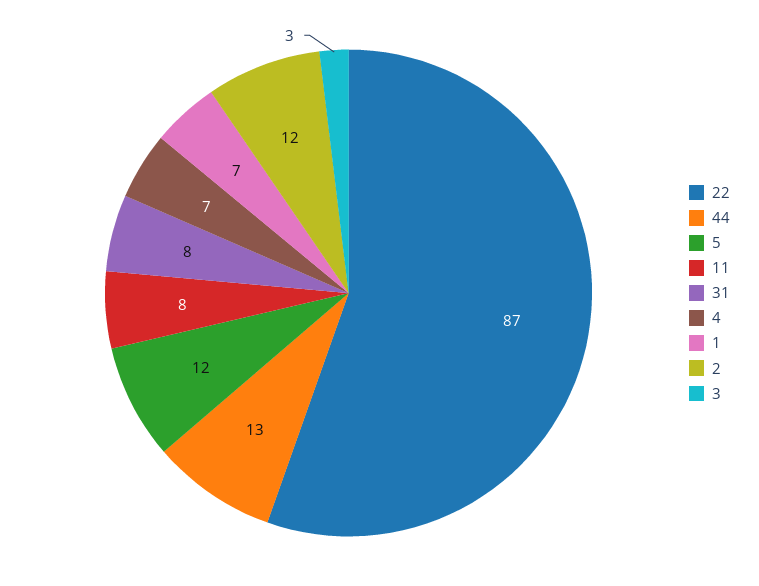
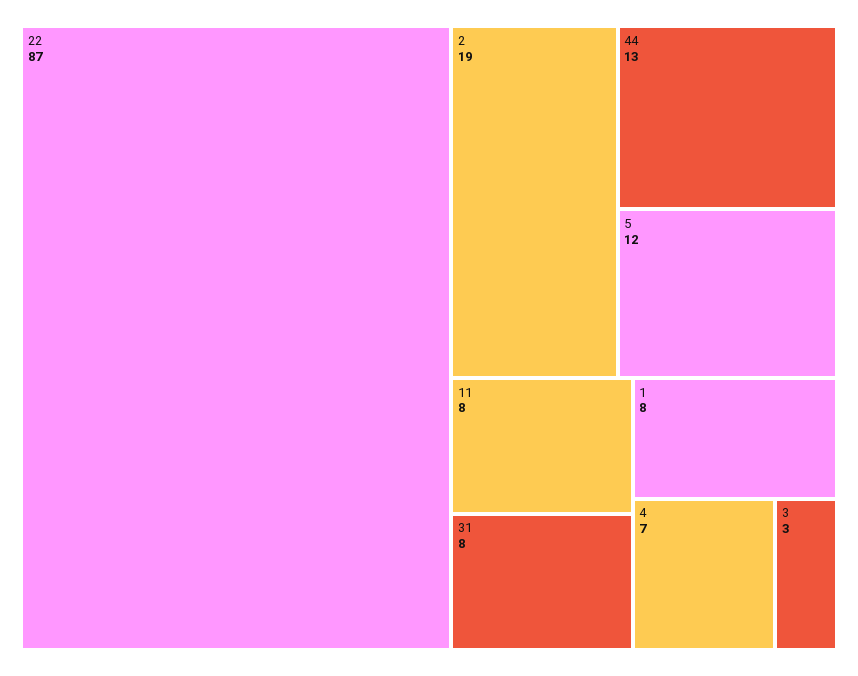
  {
    "22": 87,
    "44": 13,
    "5": 12,
    "11": 8,
    "31": 8,
    "4": 7,
-   "1": 7,
+   "1": 8,
-   "2": 12,
+   "2": 19,
    "3": 3
  }

